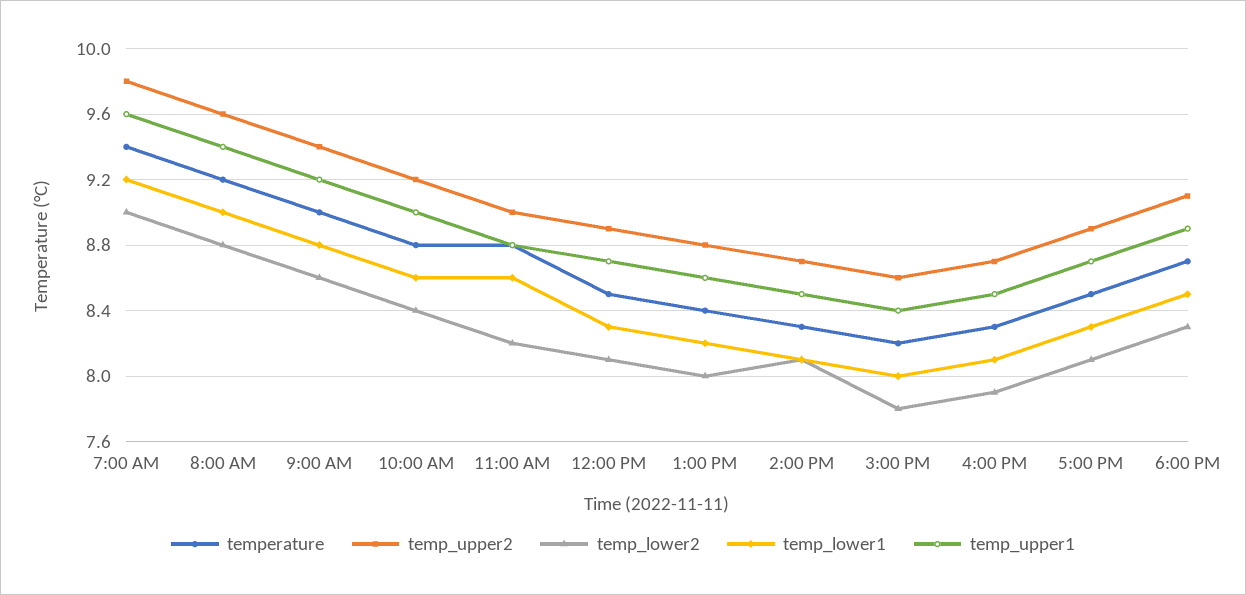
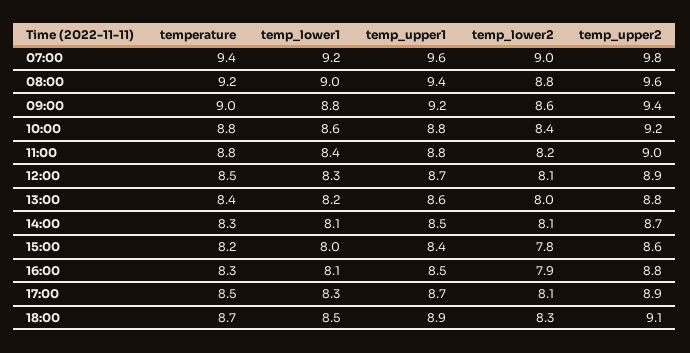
  {
    "temperature": {
      "7:00 AM": 9.4,
      "8:00 AM": 9.2,
      "9:00 AM": 9,
      "10:00 AM": 8.8,
      "11:00 AM": 8.8,
      "12:00 PM": 8.5,
      "1:00 PM": 8.4,
      "2:00 PM": 8.3,
      "3:00 PM": 8.2,
      "4:00 PM": 8.3,
      "5:00 PM": 8.5,
      "6:00 PM": 8.7
    },
    "temp_upper2": {
      "7:00 AM": 9.8,
      "8:00 AM": 9.6,
      "9:00 AM": 9.4,
      "10:00 AM": 9.2,
      "11:00 AM": 9,
      "12:00 PM": 8.9,
      "1:00 PM": 8.8,
      "2:00 PM": 8.7,
      "3:00 PM": 8.6,
-     "4:00 PM": 8.7,
+     "4:00 PM": 8.8,
      "5:00 PM": 8.9,
      "6:00 PM": 9.1
    },
    "temp_lower2": {
      "7:00 AM": 9,
      "8:00 AM": 8.8,
      "9:00 AM": 8.6,
      "10:00 AM": 8.4,
      "11:00 AM": 8.2,
      "12:00 PM": 8.1,
      "1:00 PM": 8,
      "2:00 PM": 8.1,
      "3:00 PM": 7.8,
      "4:00 PM": 7.9,
      "5:00 PM": 8.1,
      "6:00 PM": 8.3
    },
    "temp_lower1": {
      "7:00 AM": 9.2,
      "8:00 AM": 9,
      "9:00 AM": 8.8,
      "10:00 AM": 8.6,
-     "11:00 AM": 8.6,
+     "11:00 AM": 8.4,
      "12:00 PM": 8.3,
      "1:00 PM": 8.2,
      "2:00 PM": 8.1,
      "3:00 PM": 8,
      "4:00 PM": 8.1,
      "5:00 PM": 8.3,
      "6:00 PM": 8.5
    },
    "temp_upper1": {
      "7:00 AM": 9.6,
      "8:00 AM": 9.4,
      "9:00 AM": 9.2,
-     "10:00 AM": 9,
+     "10:00 AM": 8.8,
      "11:00 AM": 8.8,
      "12:00 PM": 8.7,
      "1:00 PM": 8.6,
      "2:00 PM": 8.5,
      "3:00 PM": 8.4,
      "4:00 PM": 8.5,
      "5:00 PM": 8.7,
      "6:00 PM": 8.9
    }
  }

